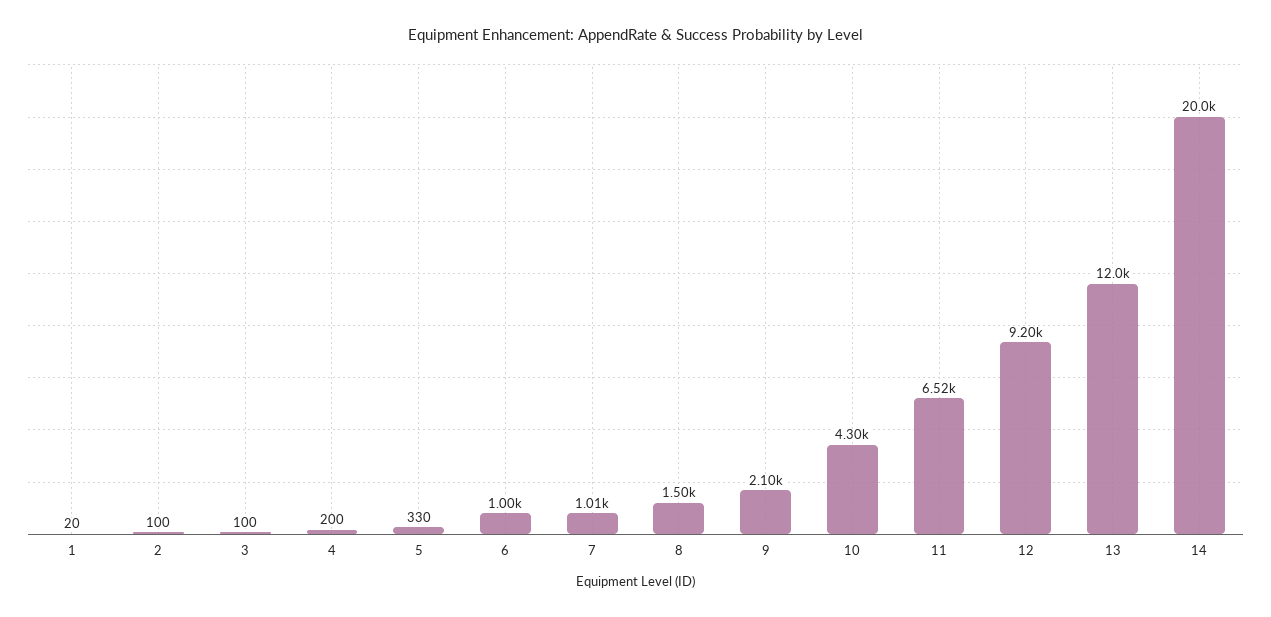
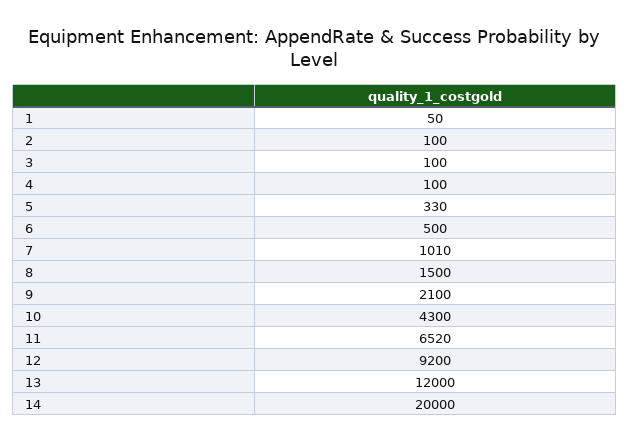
  {
-   "1": 20,
+   "1": 50,
    "2": 100,
    "3": 100,
-   "4": 200,
+   "4": 100,
    "5": 330,
-   "6": 1000,
+   "6": 500,
    "7": 1010,
    "8": 1500,
    "9": 2100,
    "10": 4300,
    "11": 6520,
    "12": 9200,
    "13": 12000,
    "14": 20000
  }

